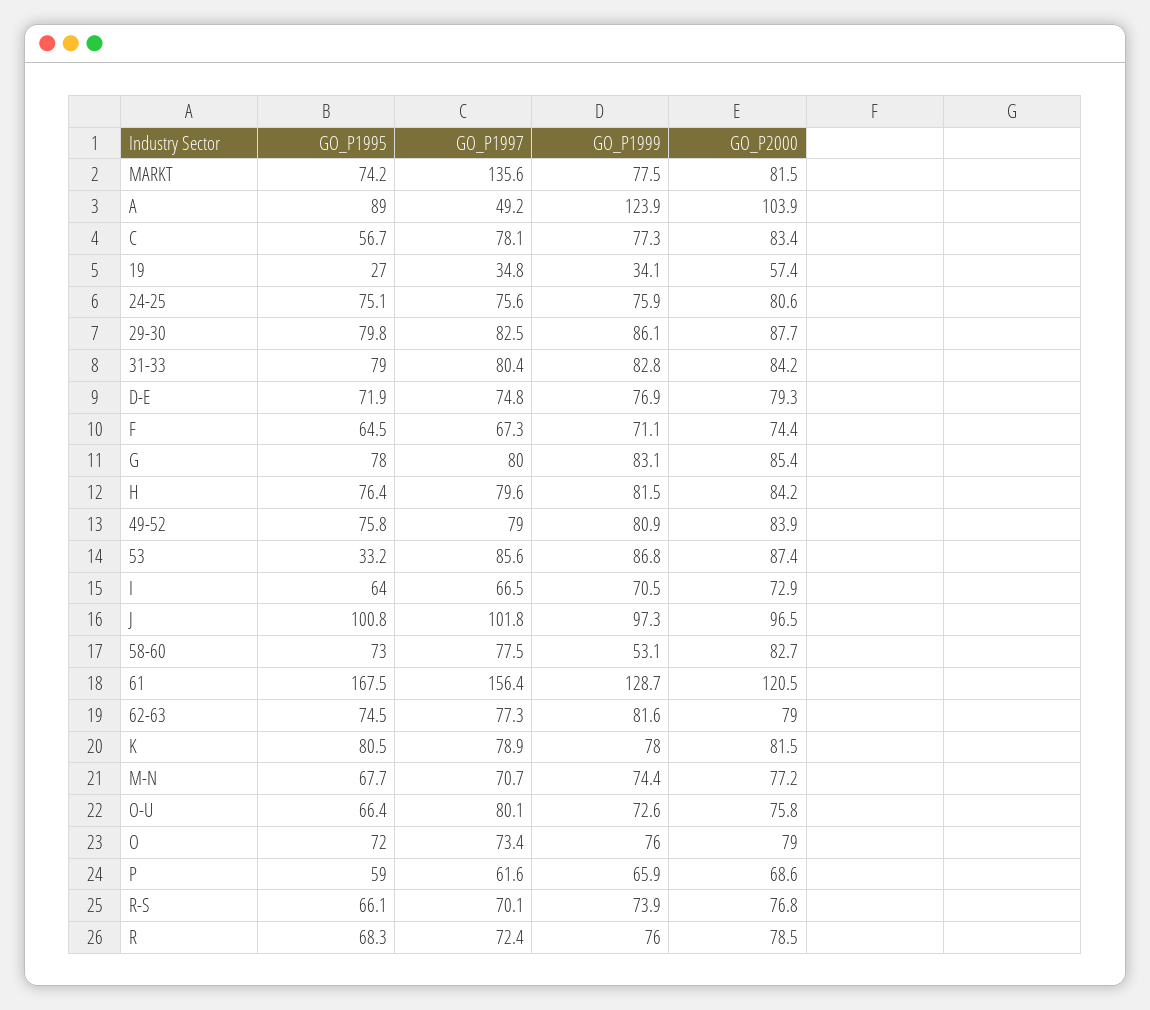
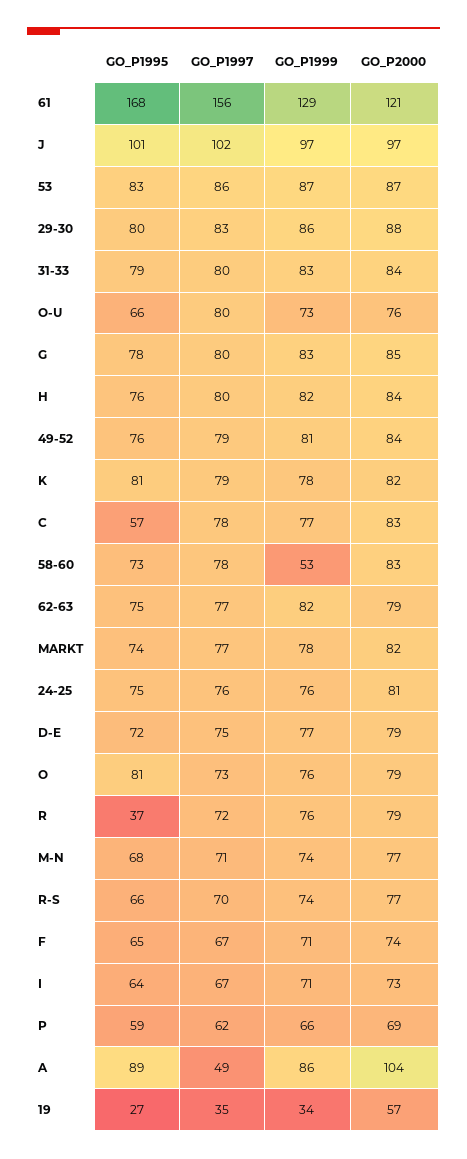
  {
    "GO_P1995": {
      "MARKT": 74.2,
      "A": 89,
      "C": 56.7,
      "19": 27,
      "24-25": 75.1,
      "29-30": 79.8,
      "31-33": 79,
      "D-E": 71.9,
      "F": 64.5,
      "G": 78,
      "H": 76.4,
      "49-52": 75.8,
-     "53": 33.2,
+     "53": 83,
      "I": 64,
      "J": 100.8,
      "58-60": 73,
      "61": 167.5,
      "62-63": 74.5,
      "K": 80.5,
      "M-N": 67.7,
      "O-U": 66.4,
-     "O": 72,
+     "O": 81,
      "P": 59,
      "R-S": 66.1,
-     "R": 68.3
+     "R": 37
    },
    "GO_P1997": {
-     "MARKT": 135.6,
+     "MARKT": 77,
      "A": 49.2,
      "C": 78.1,
      "19": 34.8,
      "24-25": 75.6,
      "29-30": 82.5,
      "31-33": 80.4,
      "D-E": 74.8,
      "F": 67.3,
      "G": 80,
      "H": 79.6,
      "49-52": 79,
      "53": 85.6,
      "I": 66.5,
      "J": 101.8,
      "58-60": 77.5,
      "61": 156.4,
      "62-63": 77.3,
      "K": 78.9,
      "M-N": 70.7,
      "O-U": 80.1,
      "O": 73.4,
      "P": 61.6,
      "R-S": 70.1,
      "R": 72.4
    },
    "GO_P1999": {
      "MARKT": 77.5,
-     "A": 123.9,
+     "A": 86,
      "C": 77.3,
      "19": 34.1,
      "24-25": 75.9,
      "29-30": 86.1,
      "31-33": 82.8,
      "D-E": 76.9,
      "F": 71.1,
      "G": 83.1,
      "H": 81.5,
      "49-52": 80.9,
      "53": 86.8,
      "I": 70.5,
      "J": 97.3,
      "58-60": 53.1,
      "61": 128.7,
      "62-63": 81.6,
      "K": 78,
      "M-N": 74.4,
      "O-U": 72.6,
      "O": 76,
      "P": 65.9,
      "R-S": 73.9,
      "R": 76
    },
    "GO_P2000": {
      "MARKT": 81.5,
      "A": 103.9,
      "C": 83.4,
      "19": 57.4,
      "24-25": 80.6,
      "29-30": 87.7,
      "31-33": 84.2,
      "D-E": 79.3,
      "F": 74.4,
      "G": 85.4,
      "H": 84.2,
      "49-52": 83.9,
      "53": 87.4,
      "I": 72.9,
      "J": 96.5,
      "58-60": 82.7,
      "61": 120.5,
      "62-63": 79,
      "K": 81.5,
      "M-N": 77.2,
      "O-U": 75.8,
      "O": 79,
      "P": 68.6,
      "R-S": 76.8,
      "R": 78.5
    }
  }

